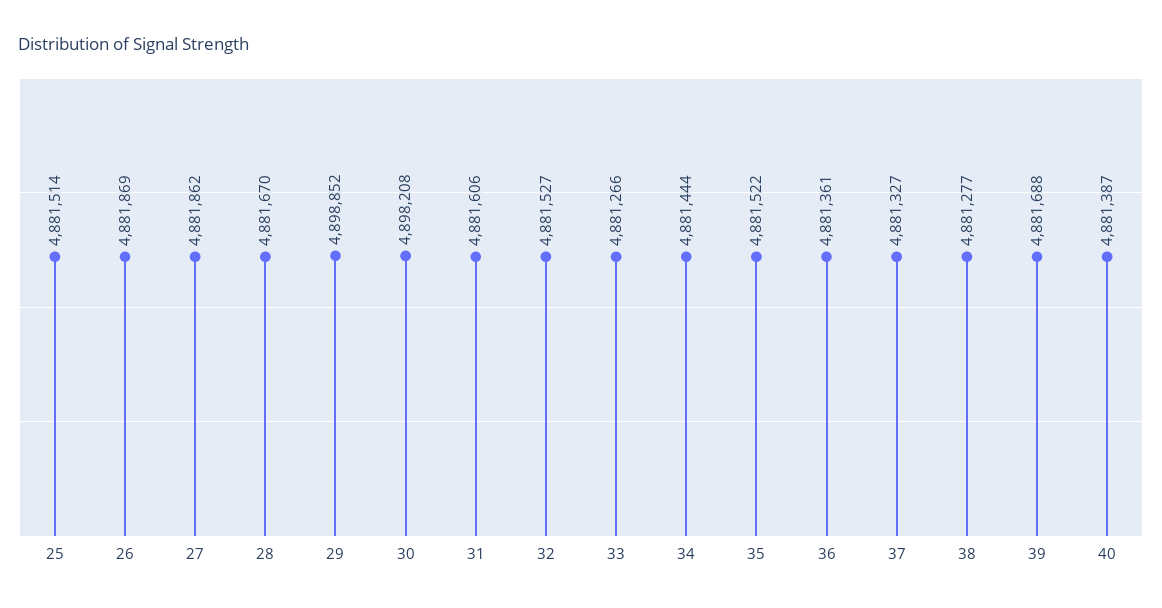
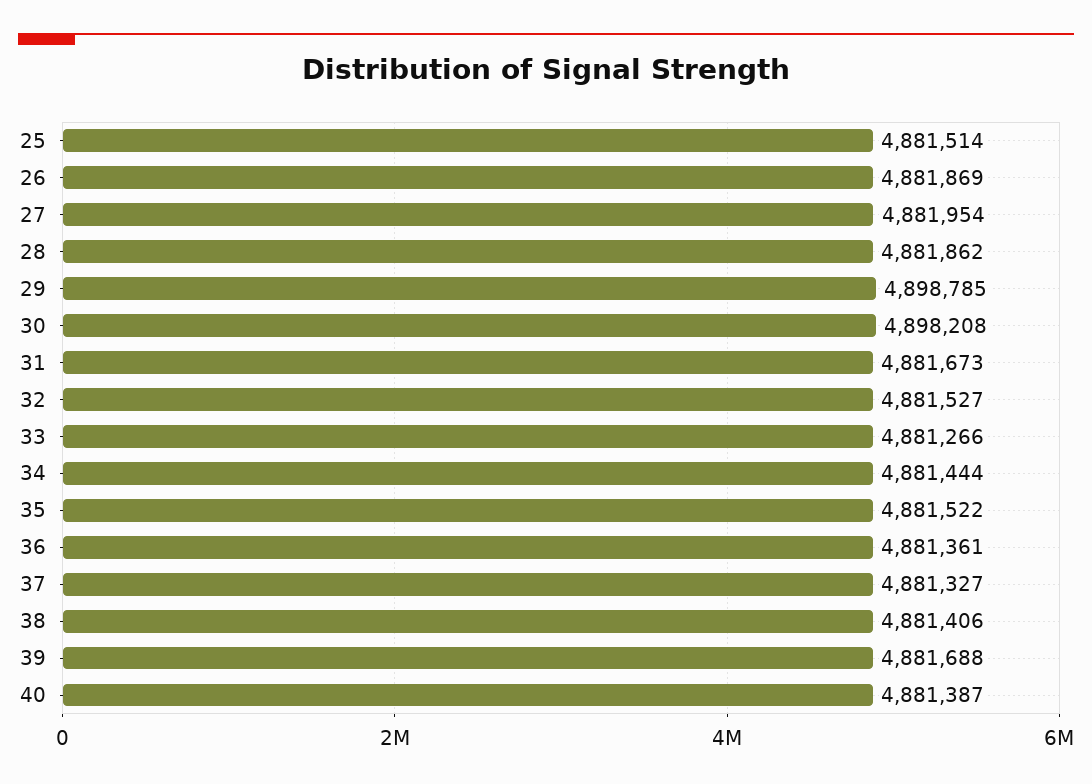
  {
    "25": 4881514,
    "26": 4881869,
-   "27": 4881862,
+   "27": 4881954,
-   "28": 4881670,
+   "28": 4881862,
-   "29": 4898852,
+   "29": 4898785,
    "30": 4898208,
-   "31": 4881606,
+   "31": 4881673,
    "32": 4881527,
    "33": 4881266,
    "34": 4881444,
    "35": 4881522,
    "36": 4881361,
    "37": 4881327,
-   "38": 4881277,
+   "38": 4881406,
    "39": 4881688,
    "40": 4881387
  }

